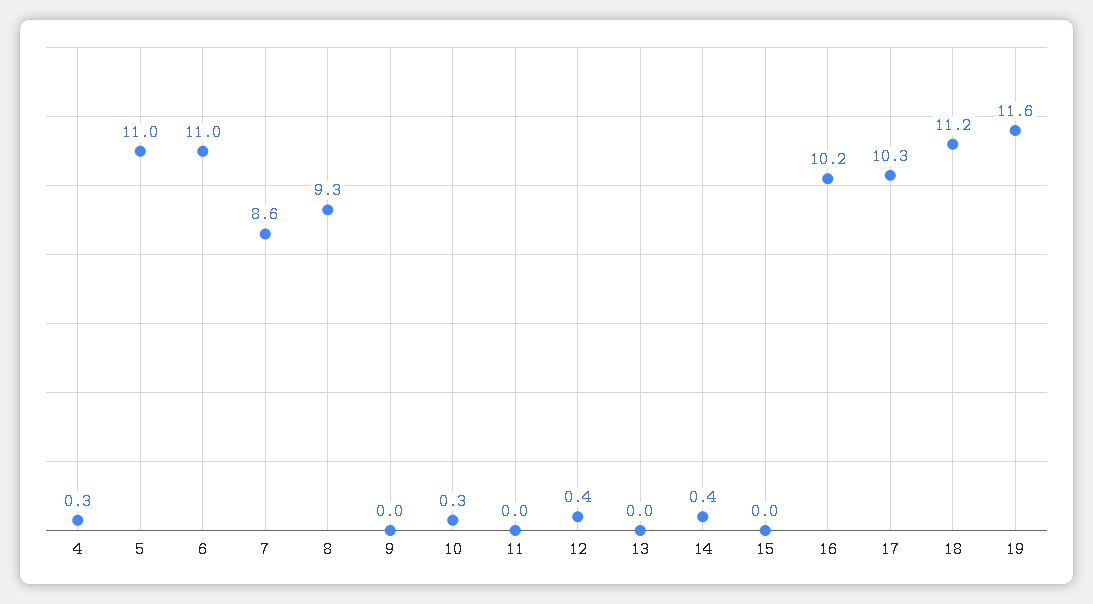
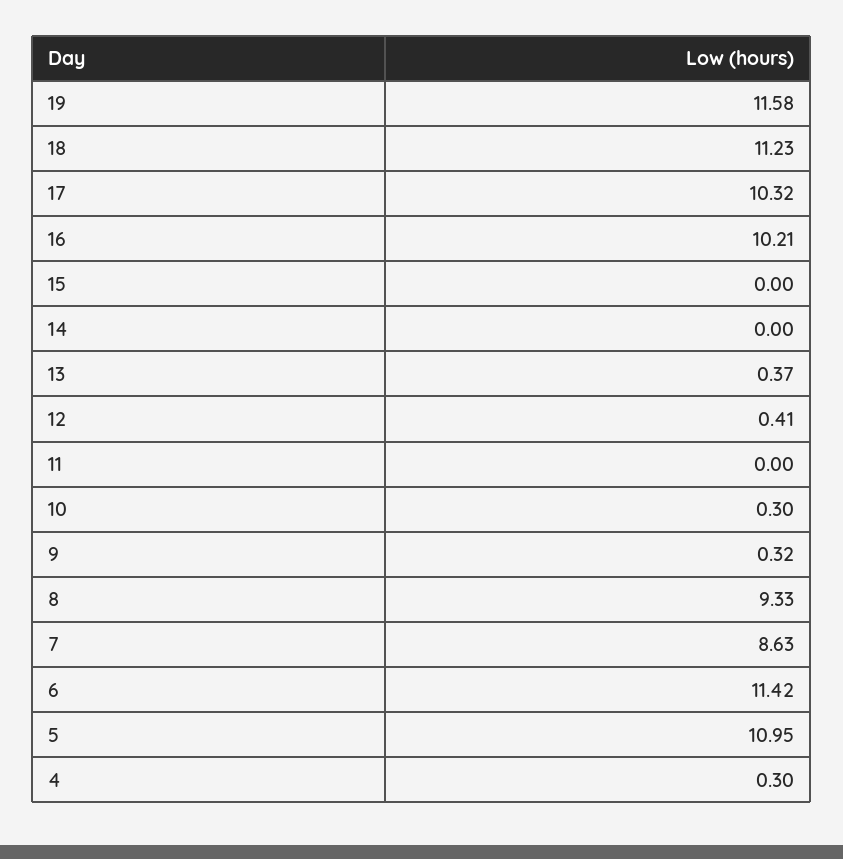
  {
    "4": 0.3,
    "5": 10.95,
-   "6": 11,
+   "6": 11.42,
    "7": 8.63,
    "8": 9.33,
-   "9": 0,
+   "9": 0.32,
    "10": 0.3,
    "11": 0,
    "12": 0.41,
-   "13": 0,
+   "13": 0.37,
-   "14": 0.4,
+   "14": 0,
    "15": 0,
    "16": 10.21,
    "17": 10.32,
    "18": 11.23,
    "19": 11.58
  }

